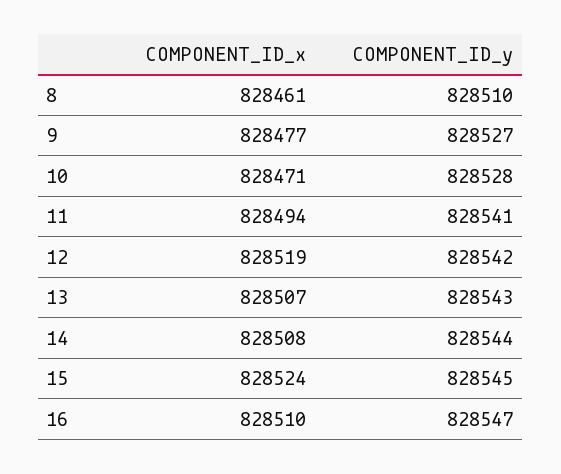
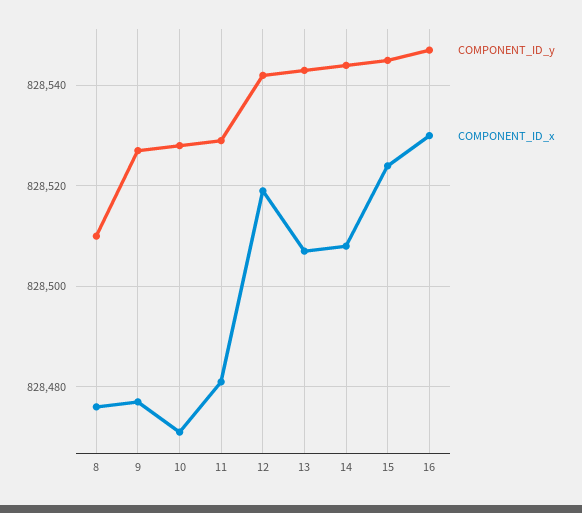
  {
    "COMPONENT_ID_x": {
-     "8": 828461,
+     "8": 828475,
      "9": 828477,
      "10": 828471,
-     "11": 828494,
+     "11": 828480,
      "12": 828519,
      "13": 828507,
      "14": 828508,
      "15": 828524,
-     "16": 828510
+     "16": 828530
    },
    "COMPONENT_ID_y": {
      "8": 828510,
      "9": 828527,
      "10": 828528,
-     "11": 828541,
+     "11": 828530,
      "12": 828542,
      "13": 828543,
      "14": 828544,
      "15": 828545,
      "16": 828547
    }
  }

